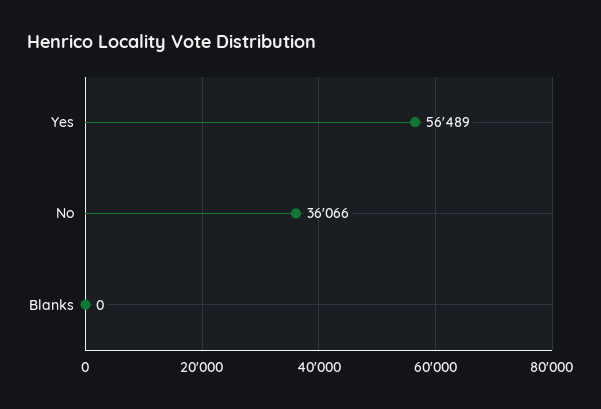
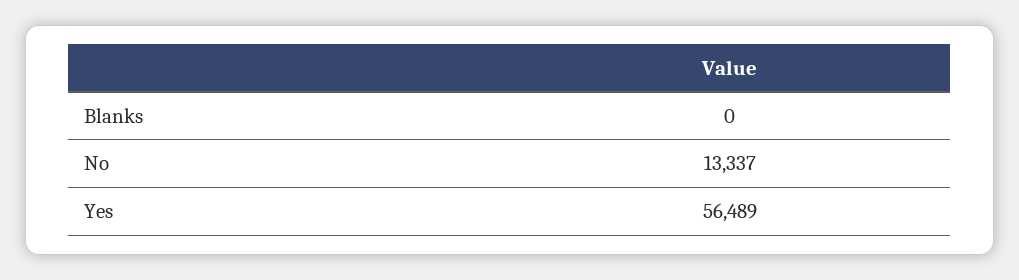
  {
    "Yes": 56489,
-   "No": 36066,
+   "No": 13337,
    "Blanks": 0
  }

